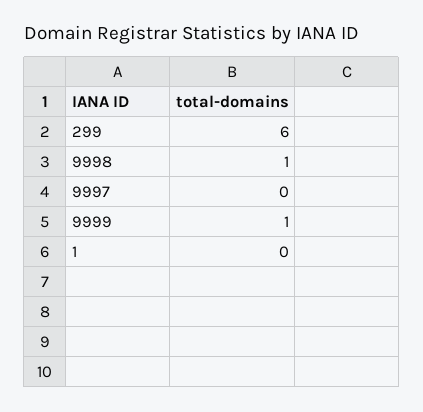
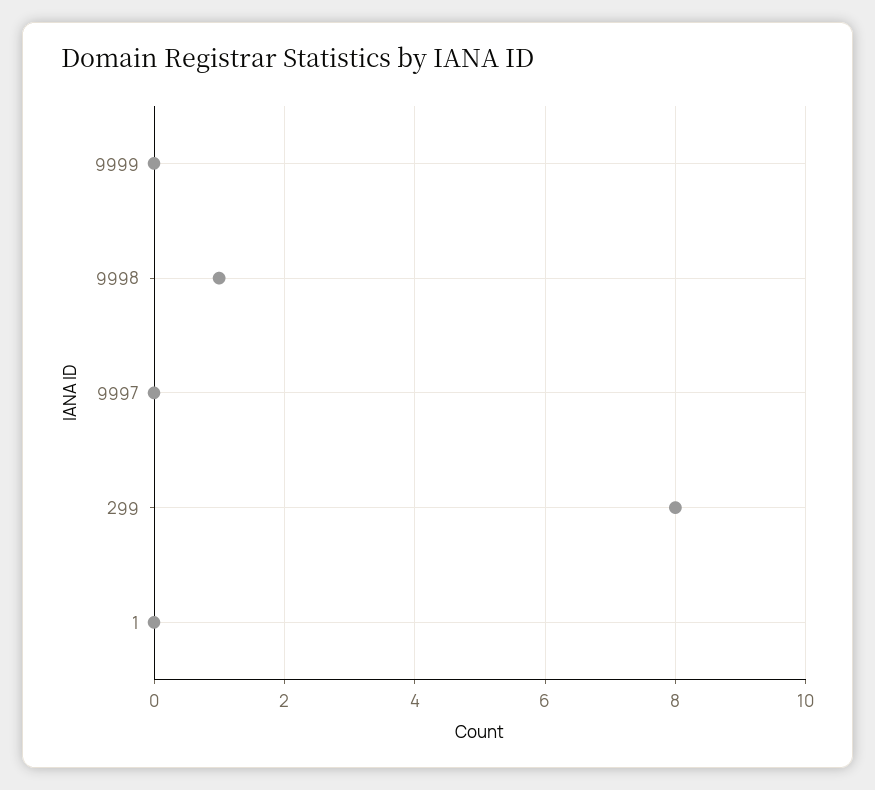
  {
-   "299": 6,
+   "299": 8,
    "9998": 1,
    "9997": 0,
-   "9999": 1,
+   "9999": 0,
    "1": 0
  }

